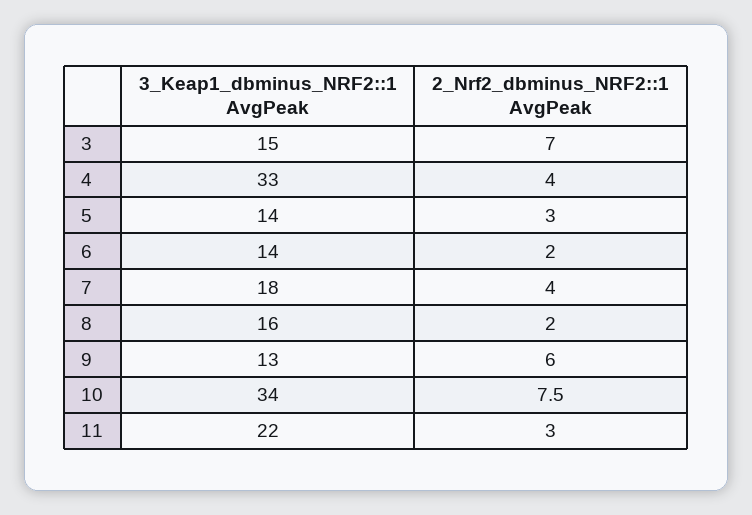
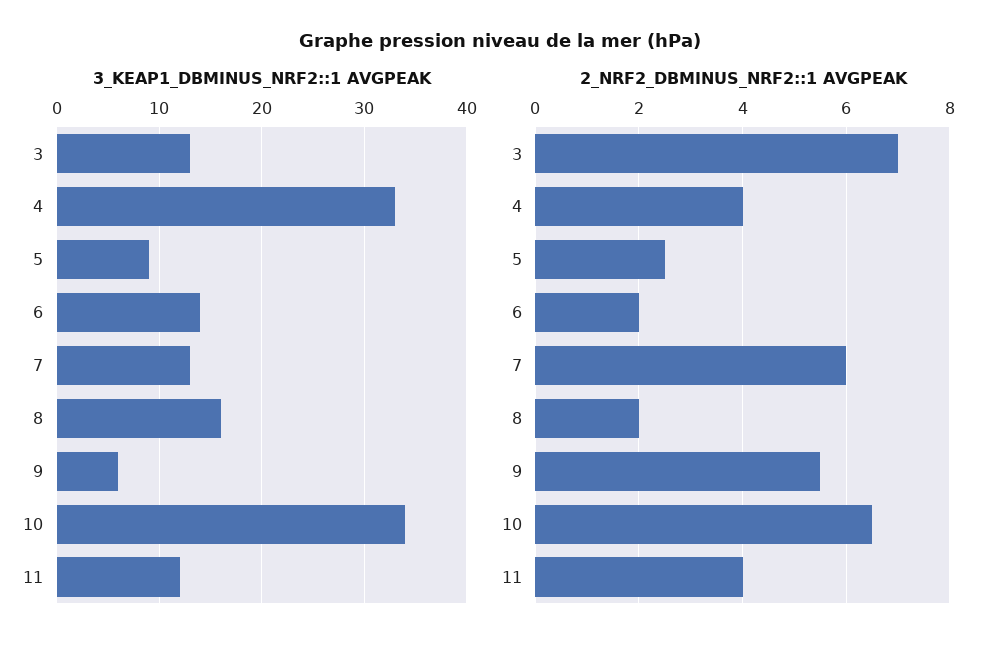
  {
    "3_Keap1_dbminus_NRF2::1 AvgPeak": {
-     "3": 15,
+     "3": 13,
      "4": 33,
-     "5": 14,
+     "5": 9,
      "6": 14,
-     "7": 18,
+     "7": 13,
      "8": 16,
-     "9": 13,
+     "9": 6,
      "10": 34,
-     "11": 22
+     "11": 12
    },
    "2_Nrf2_dbminus_NRF2::1 AvgPeak": {
      "3": 7,
      "4": 4,
-     "5": 3,
+     "5": 2.5,
      "6": 2,
-     "7": 4,
+     "7": 6,
      "8": 2,
-     "9": 6,
+     "9": 5.5,
-     "10": 7.5,
+     "10": 6.5,
-     "11": 3
+     "11": 4
    }
  }

